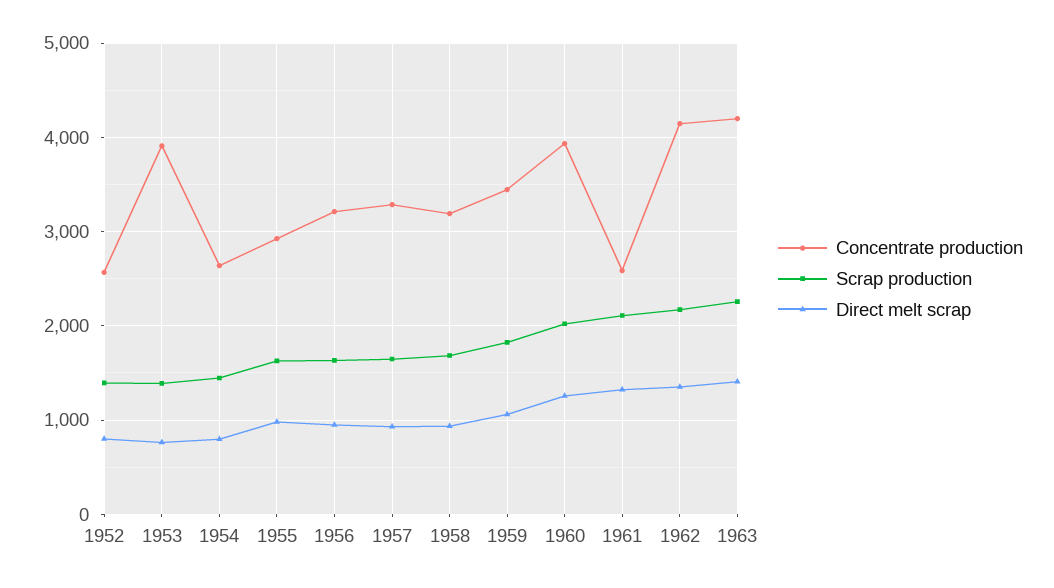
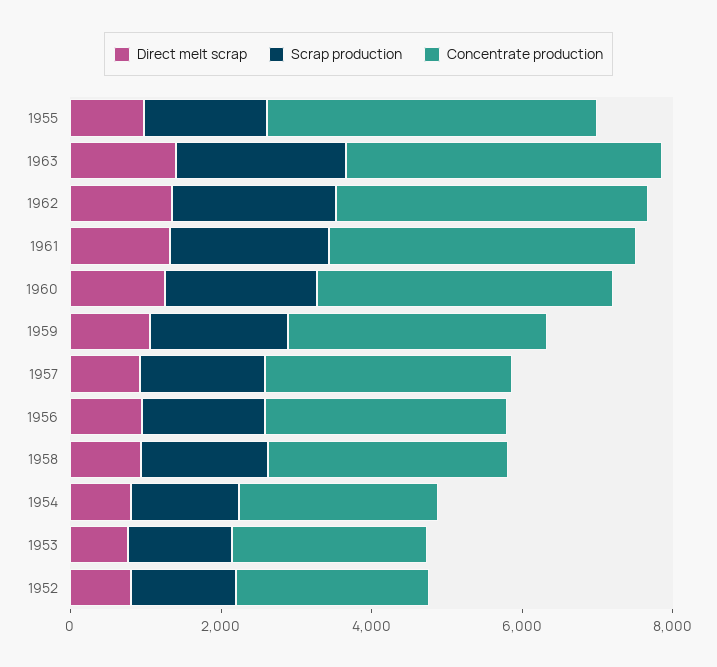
  {
    "Concentrate production": {
      "1952": 2600,
-     "1953": 3900,
+     "1953": 2500,
      "1954": 2600,
-     "1955": 2900,
+     "1955": 4500,
      "1956": 3200,
      "1957": 3300,
      "1958": 3200,
      "1959": 3400,
      "1960": 3900,
-     "1961": 2600,
+     "1961": 4000,
      "1962": 4100,
      "1963": 4200
    },
    "Scrap production": {
      "1952": 1400,
      "1953": 1400,
      "1954": 1400,
      "1955": 1600,
      "1956": 1600,
      "1957": 1600,
      "1958": 1700,
      "1959": 1800,
      "1960": 2000,
      "1961": 2100,
      "1962": 2200,
      "1963": 2300
    },
    "Direct melt scrap": {
      "1952": 800,
      "1953": 800,
      "1954": 800,
      "1955": 1000,
      "1956": 1000,
      "1957": 900,
      "1958": 900,
      "1959": 1100,
      "1960": 1300,
      "1961": 1300,
      "1962": 1400,
      "1963": 1400
    }
  }

